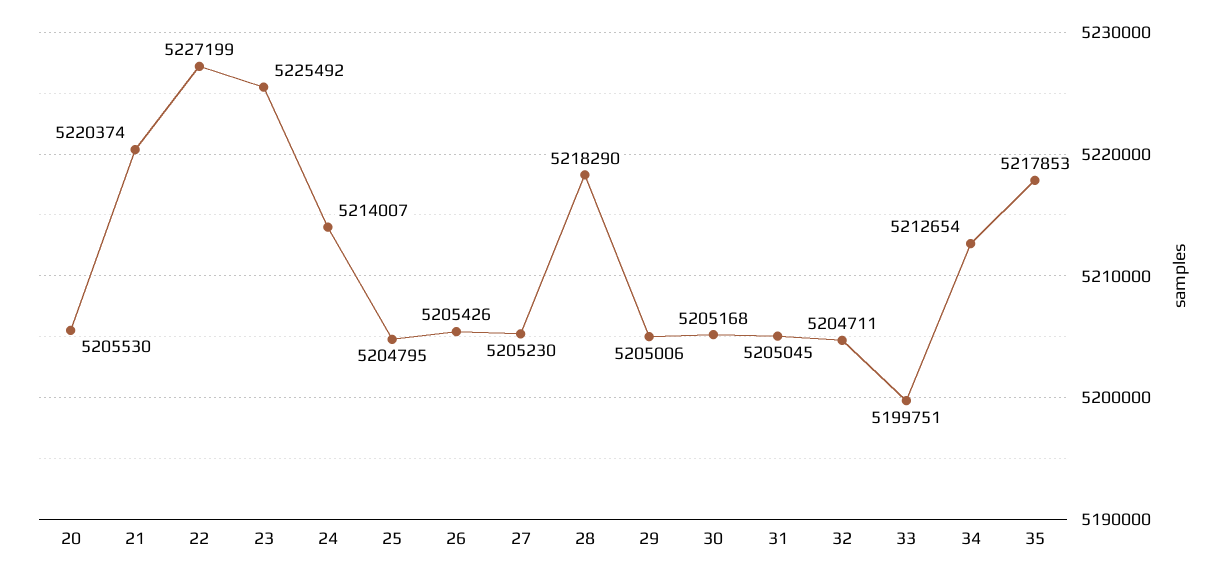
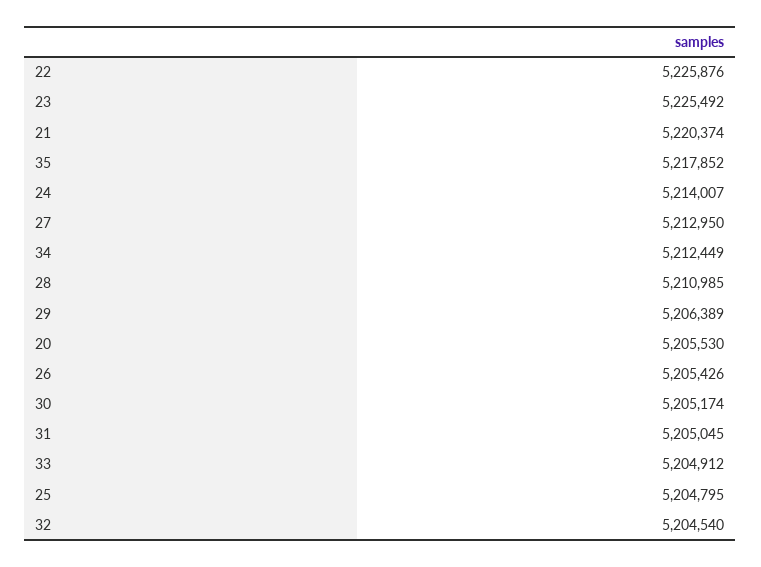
  {
    "20": 5205530,
    "21": 5220374,
-   "22": 5227199,
+   "22": 5225876,
    "23": 5225492,
    "24": 5214007,
    "25": 5204795,
    "26": 5205426,
-   "27": 5205230,
+   "27": 5212950,
-   "28": 5218290,
+   "28": 5210985,
-   "29": 5205006,
+   "29": 5206389,
-   "30": 5205168,
+   "30": 5205174,
    "31": 5205045,
-   "32": 5204711,
+   "32": 5204540,
-   "33": 5199751,
+   "33": 5204912,
-   "34": 5212654,
+   "34": 5212449,
-   "35": 5217853
+   "35": 5217852
  }

